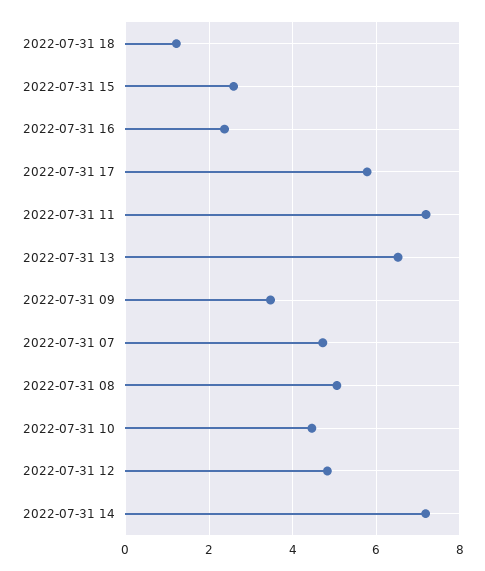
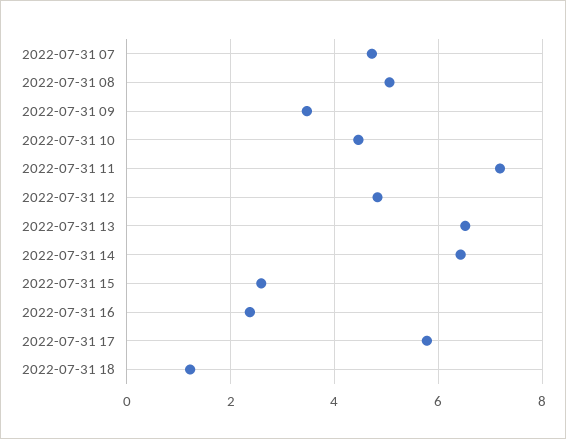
  {
    "2022-07-31 18": 1.2,
    "2022-07-31 15": 2.6,
    "2022-07-31 16": 2.4,
    "2022-07-31 17": 5.8,
    "2022-07-31 11": 7.2,
    "2022-07-31 13": 6.6,
    "2022-07-31 09": 3.4,
    "2022-07-31 07": 4.8,
    "2022-07-31 08": 5,
    "2022-07-31 10": 4.4,
    "2022-07-31 12": 4.8,
-   "2022-07-31 14": 7.2
+   "2022-07-31 14": 6.4
  }

